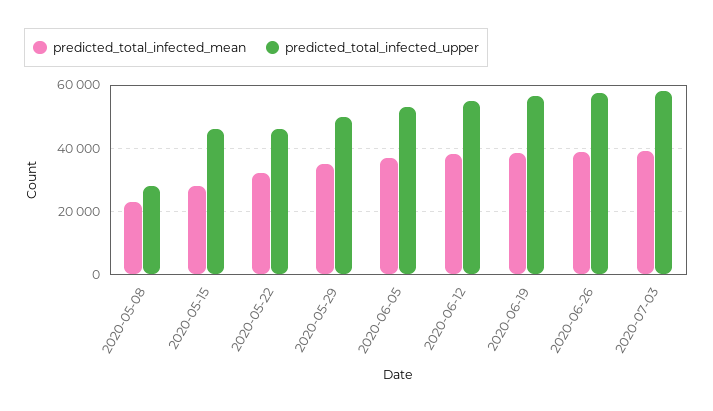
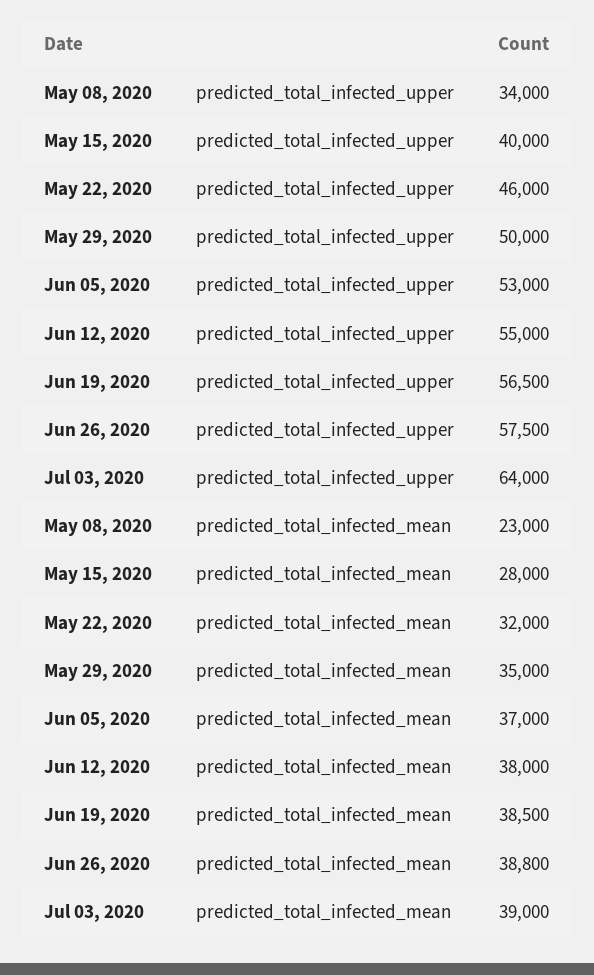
  {
    "predicted_total_infected_mean": {
      "2020-05-08": 23000,
      "2020-05-15": 28000,
      "2020-05-22": 32000,
      "2020-05-29": 35000,
      "2020-06-05": 37000,
      "2020-06-12": 38000,
      "2020-06-19": 38500,
      "2020-06-26": 38800,
      "2020-07-03": 39000
    },
    "predicted_total_infected_upper": {
-     "2020-05-08": 28000,
+     "2020-05-08": 34000,
-     "2020-05-15": 46000,
+     "2020-05-15": 40000,
      "2020-05-22": 46000,
      "2020-05-29": 50000,
      "2020-06-05": 53000,
      "2020-06-12": 55000,
      "2020-06-19": 56500,
      "2020-06-26": 57500,
-     "2020-07-03": 58000
+     "2020-07-03": 64000
    }
  }

